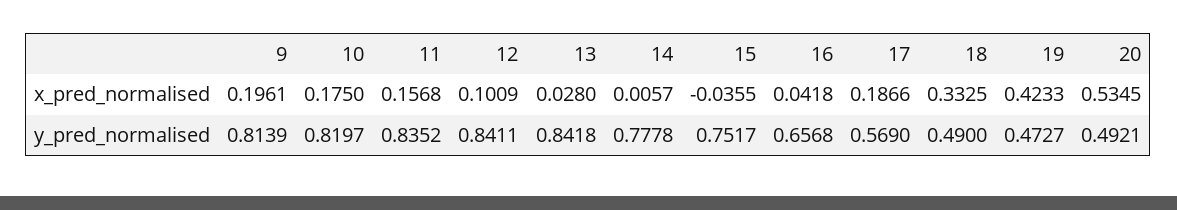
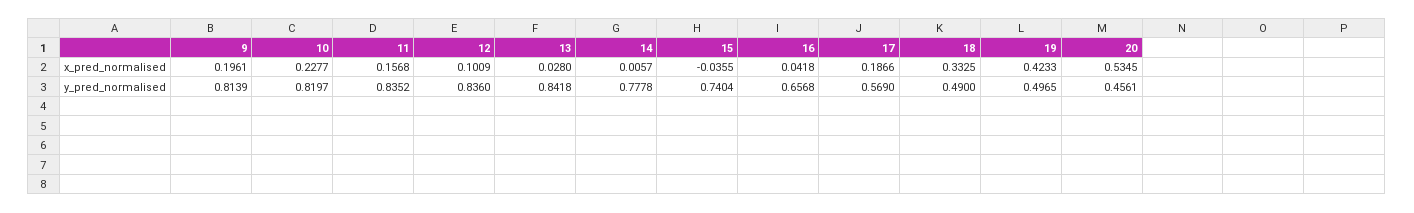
  {
    "9": {
      "x_pred_normalised": 0.1961,
      "y_pred_normalised": 0.8139
    },
    "10": {
-     "x_pred_normalised": 0.175,
+     "x_pred_normalised": 0.2277,
      "y_pred_normalised": 0.8197
    },
    "11": {
      "x_pred_normalised": 0.1568,
      "y_pred_normalised": 0.8352
    },
    "12": {
      "x_pred_normalised": 0.1009,
-     "y_pred_normalised": 0.8411
+     "y_pred_normalised": 0.836
    },
    "13": {
      "x_pred_normalised": 0.028,
      "y_pred_normalised": 0.8418
    },
    "14": {
      "x_pred_normalised": 0.0057,
      "y_pred_normalised": 0.7778
    },
    "15": {
      "x_pred_normalised": -0.0355,
-     "y_pred_normalised": 0.7517
+     "y_pred_normalised": 0.7404
    },
    "16": {
      "x_pred_normalised": 0.0418,
      "y_pred_normalised": 0.6568
    },
    "17": {
      "x_pred_normalised": 0.1866,
      "y_pred_normalised": 0.569
    },
    "18": {
      "x_pred_normalised": 0.3325,
      "y_pred_normalised": 0.49
    },
    "19": {
      "x_pred_normalised": 0.4233,
-     "y_pred_normalised": 0.4727
+     "y_pred_normalised": 0.4965
    },
    "20": {
      "x_pred_normalised": 0.5345,
-     "y_pred_normalised": 0.4921
+     "y_pred_normalised": 0.4561
    }
  }

